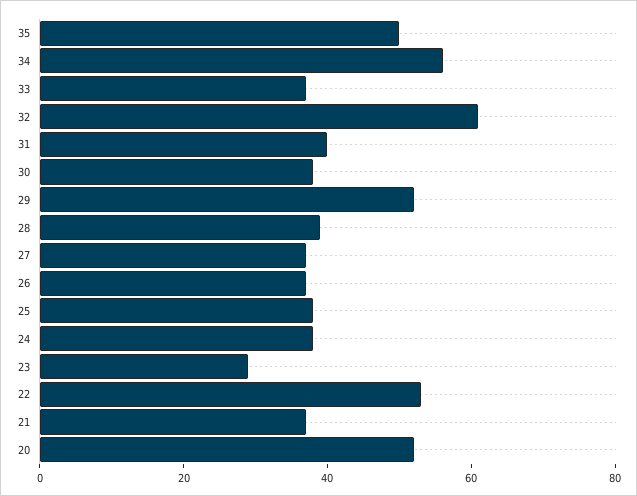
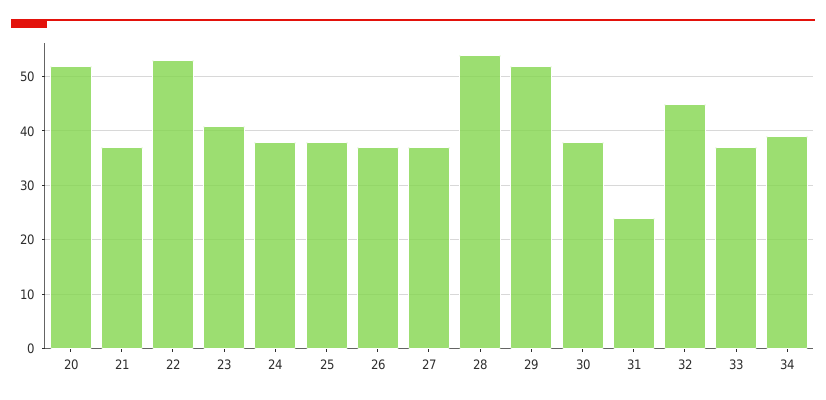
  {
-   "35": 50,
-   "34": 55,
+   "34": 40,
    "33": 35,
-   "32": 60,
+   "32": 45,
-   "31": 40,
+   "31": 25,
    "30": 40,
    "29": 50,
-   "28": 40,
+   "28": 55,
    "27": 35,
    "26": 35,
    "25": 40,
    "24": 40,
-   "23": 30,
+   "23": 40,
    "22": 55,
    "21": 35,
    "20": 50
  }

